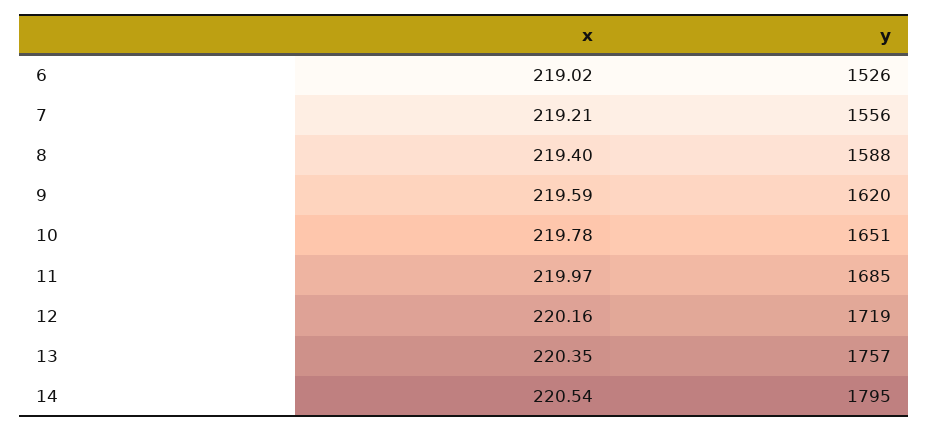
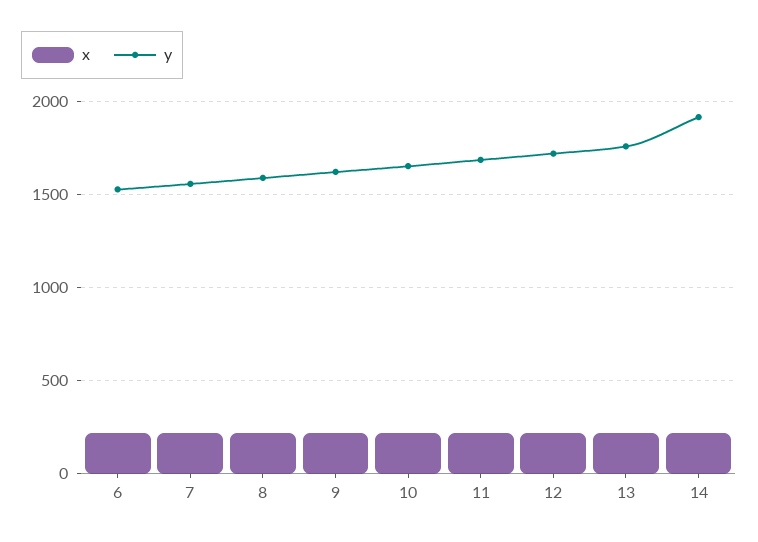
  {
    "x": {
      "6": 219.02,
      "7": 219.21,
      "8": 219.4,
      "9": 219.59,
      "10": 219.78,
      "11": 219.97,
      "12": 220.16,
      "13": 220.35,
      "14": 220.54
    },
    "y": {
      "6": 1526,
      "7": 1556,
      "8": 1588,
      "9": 1620,
      "10": 1651,
      "11": 1685,
      "12": 1719,
      "13": 1757,
-     "14": 1795
+     "14": 1900
    }
  }

